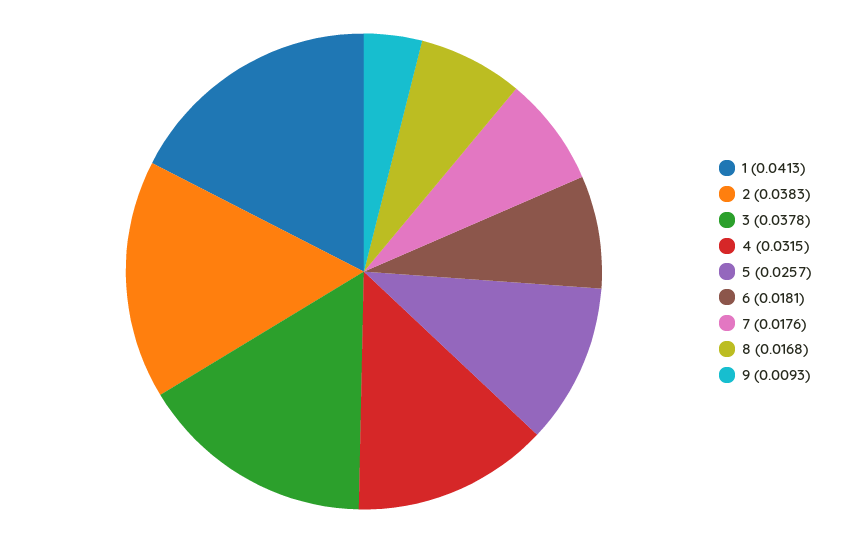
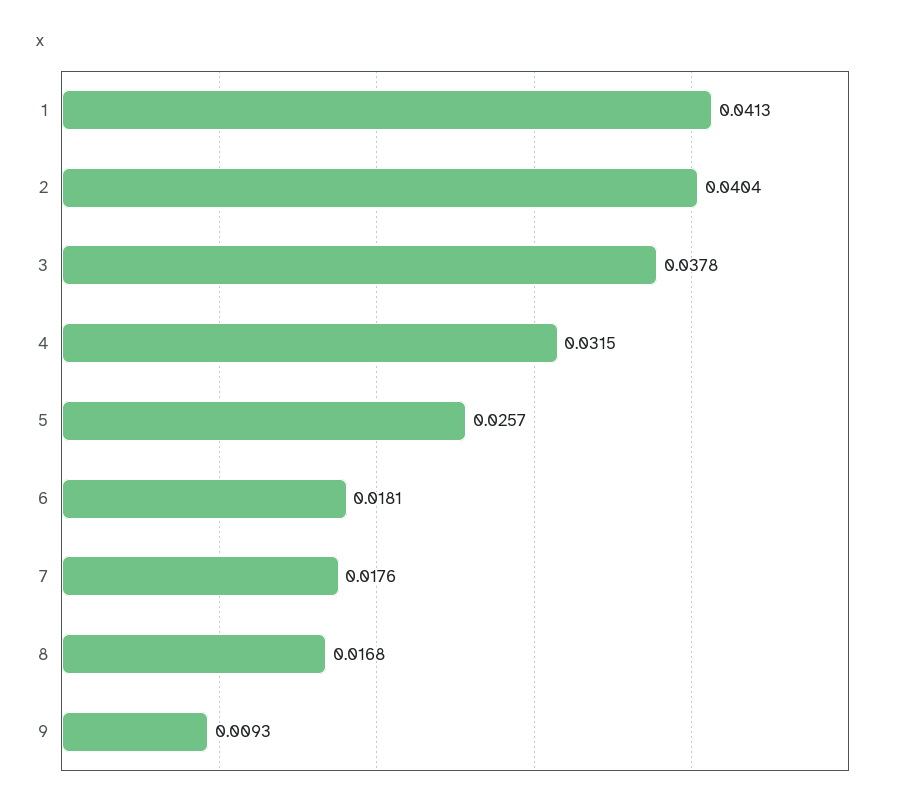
  {
    "1": 0.0413,
-   "2": 0.0383,
+   "2": 0.0404,
    "3": 0.0378,
    "4": 0.0315,
    "5": 0.0257,
    "6": 0.0181,
    "7": 0.0176,
    "8": 0.0168,
    "9": 0.0093
  }

